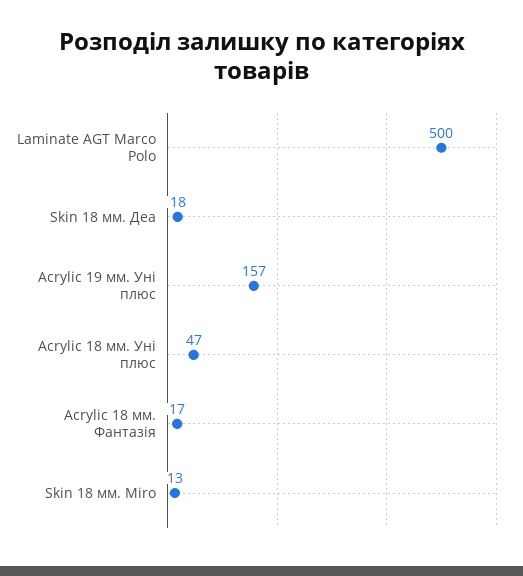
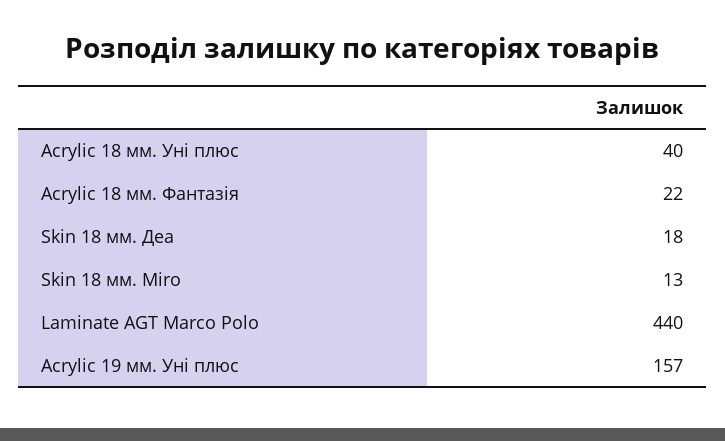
  {
-   "Laminate AGT Marco Polo": 500,
+   "Laminate AGT Marco Polo": 440,
    "Skin 18 мм. Деа": 18,
    "Acrylic 19 мм. Уні плюс": 157,
-   "Acrylic 18 мм. Уні плюс": 47,
+   "Acrylic 18 мм. Уні плюс": 40,
-   "Acrylic 18 мм. Фантазія": 17,
+   "Acrylic 18 мм. Фантазія": 22,
    "Skin 18 мм. Miro": 13
  }

